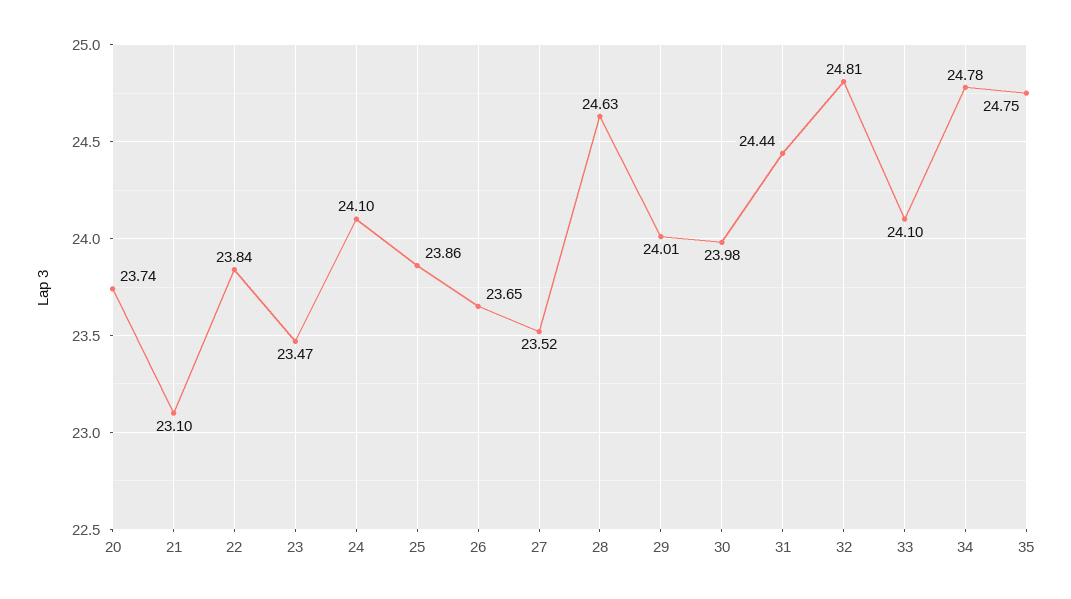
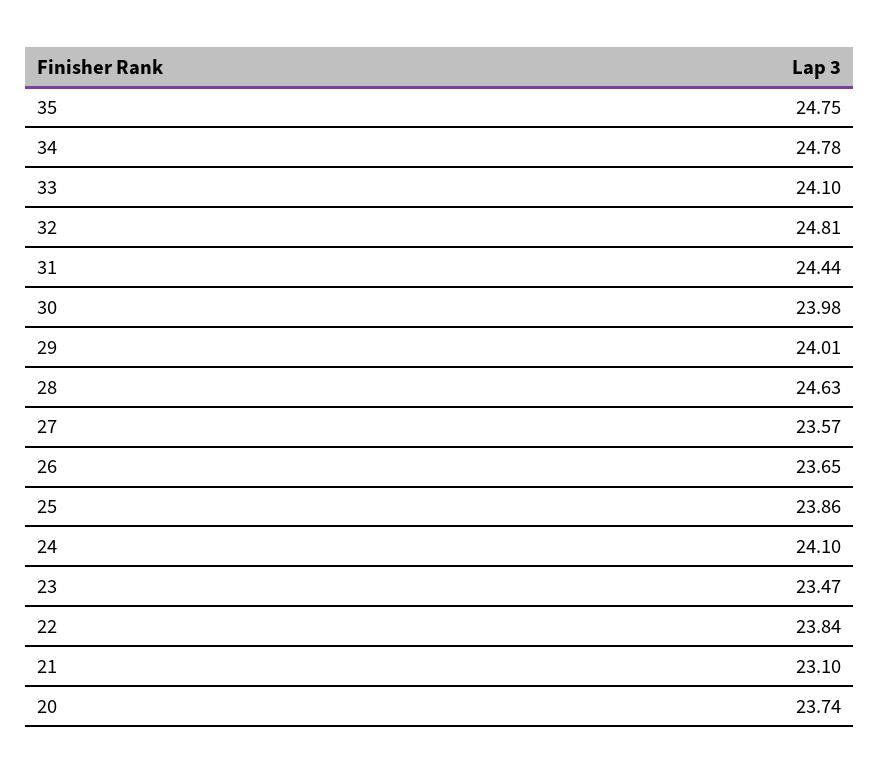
  {
    "20": 23.74,
    "21": 23.1,
    "22": 23.84,
    "23": 23.47,
    "24": 24.1,
    "25": 23.86,
    "26": 23.65,
-   "27": 23.52,
+   "27": 23.57,
    "28": 24.63,
    "29": 24.01,
    "30": 23.98,
    "31": 24.44,
    "32": 24.81,
    "33": 24.1,
    "34": 24.78,
    "35": 24.75
  }

